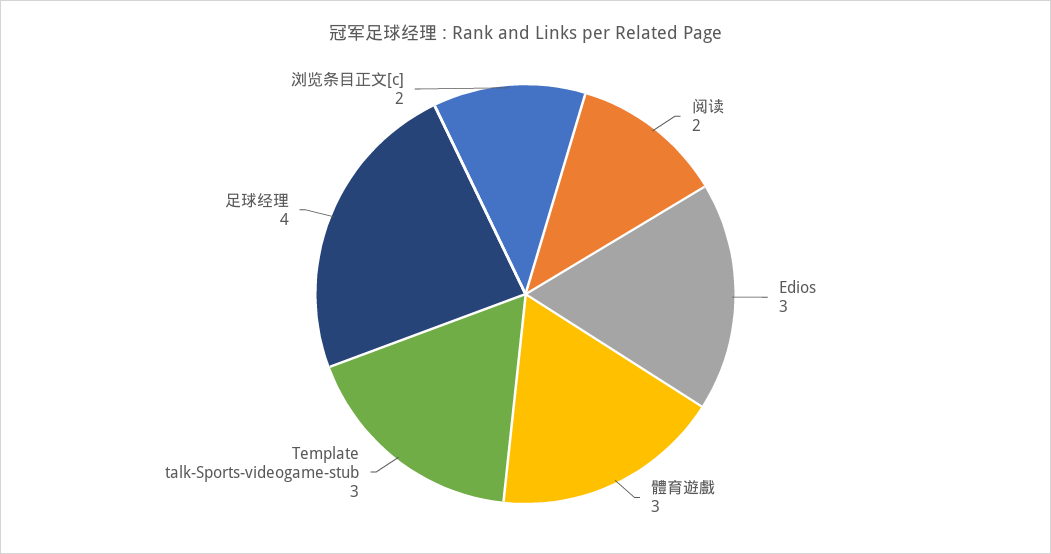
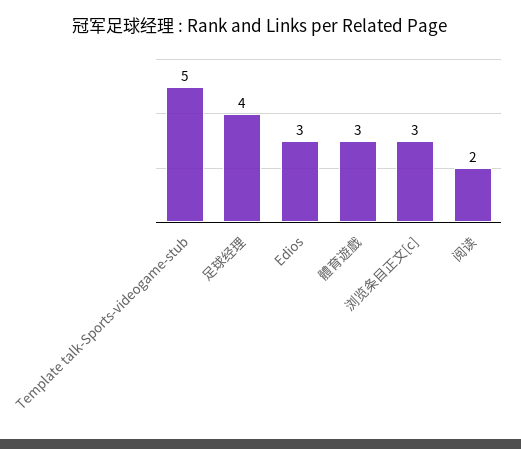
  {
    "阅读": 2,
    "Edios": 3,
    "體育遊戲": 3,
-   "Template talk-Sports-videogame-stub": 3,
+   "Template talk-Sports-videogame-stub": 5,
    "足球经理": 4,
-   "浏览条目正文[c]": 2
+   "浏览条目正文[c]": 3
  }

